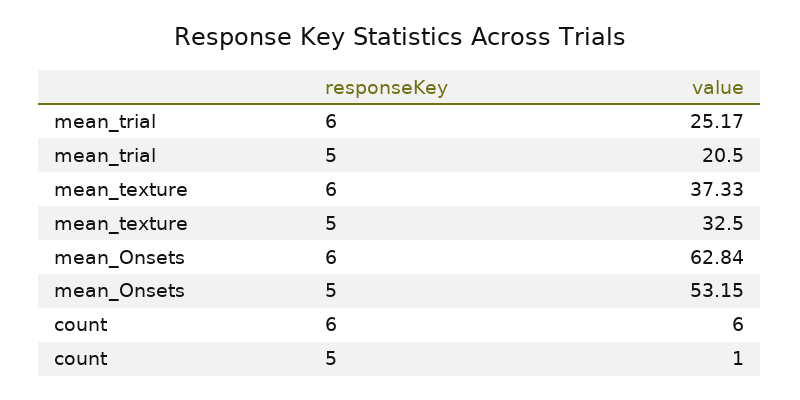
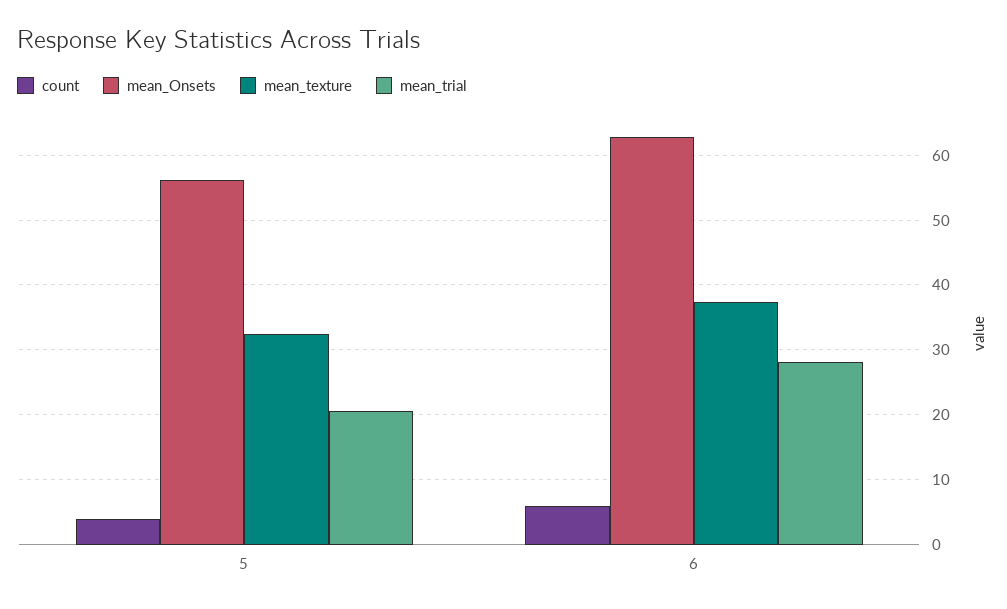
  {
    "mean_trial": {
-     "6": 25.17,
+     "6": 28,
      "5": 20.5
    },
    "mean_texture": {
      "6": 37.33,
      "5": 32.5
    },
    "mean_Onsets": {
      "6": 62.84,
-     "5": 53.15
+     "5": 56
    },
    "count": {
      "6": 6,
-     "5": 1
+     "5": 4
    }
  }

